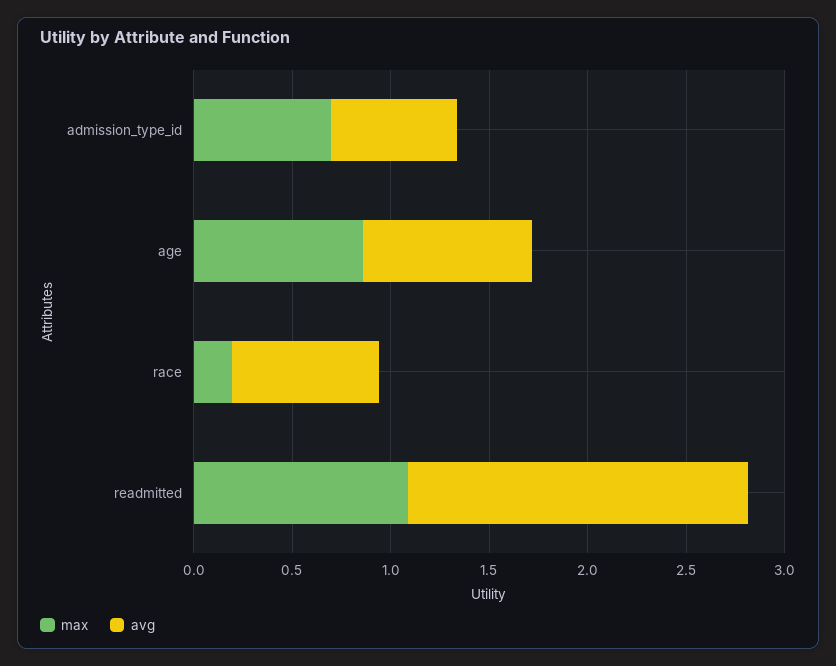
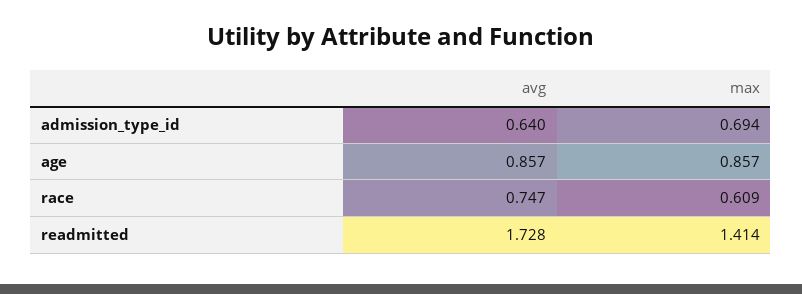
  {
    "max": {
      "admission_type_id": 0.694,
      "age": 0.857,
-     "race": 0.2,
+     "race": 0.609,
-     "readmitted": 1.1
+     "readmitted": 1.414
    },
    "avg": {
      "admission_type_id": 0.64,
      "age": 0.857,
      "race": 0.747,
      "readmitted": 1.728
    }
  }

